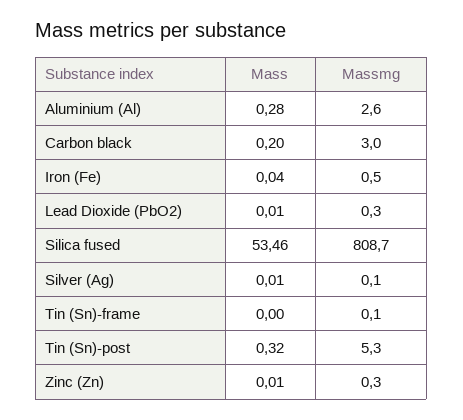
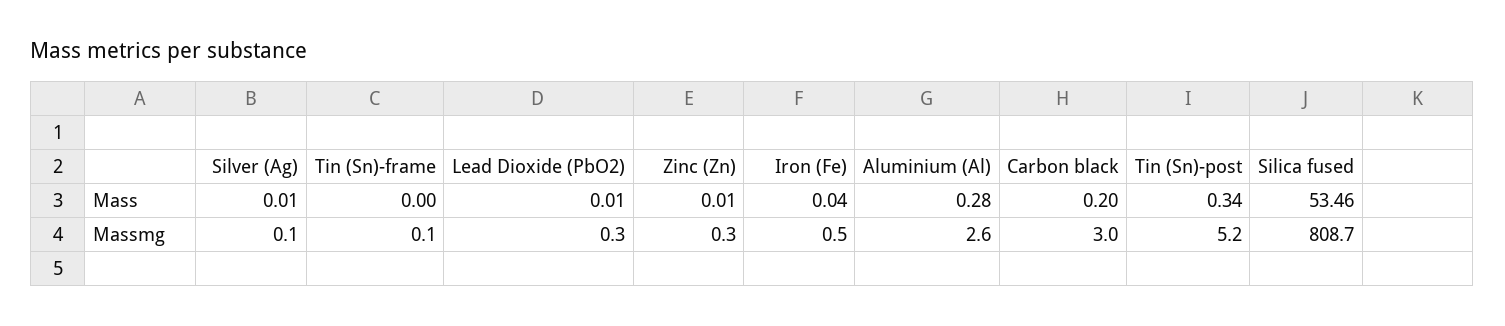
  {
    "Mass": {
      "Aluminium (Al)": 0.28,
      "Carbon black": 0.2,
      "Iron (Fe)": 0.04,
      "Lead Dioxide (PbO2)": 0.01,
      "Silica fused": 53.46,
      "Silver (Ag)": 0.01,
      "Tin (Sn)-frame": 0,
-     "Tin (Sn)-post": 0.32,
+     "Tin (Sn)-post": 0.34,
      "Zinc (Zn)": 0.01
    },
    "Massmg": {
      "Aluminium (Al)": 2.6,
      "Carbon black": 3,
      "Iron (Fe)": 0.5,
      "Lead Dioxide (PbO2)": 0.3,
      "Silica fused": 808.7,
      "Silver (Ag)": 0.1,
      "Tin (Sn)-frame": 0.1,
-     "Tin (Sn)-post": 5.3,
+     "Tin (Sn)-post": 5.2,
      "Zinc (Zn)": 0.3
    }
  }

